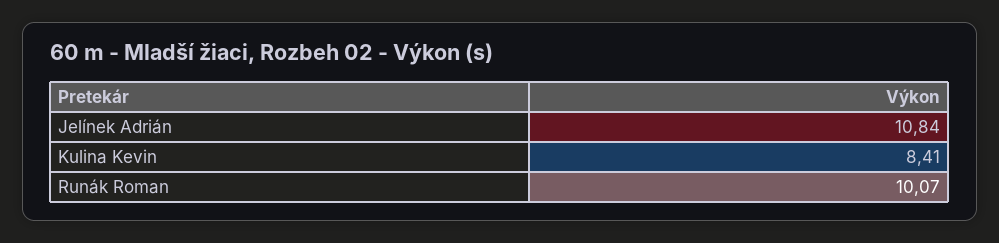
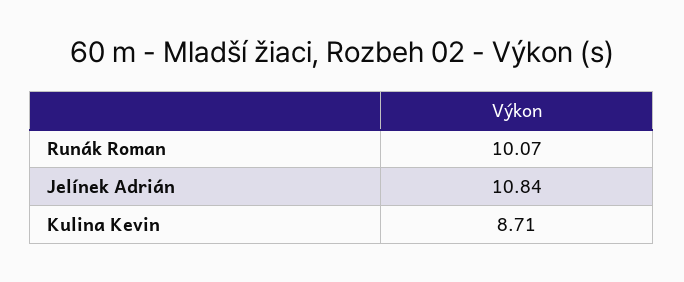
  {
    "Jelínek Adrián": 10.84,
-   "Kulina Kevin": 8.41,
+   "Kulina Kevin": 8.71,
    "Runák Roman": 10.07
  }

